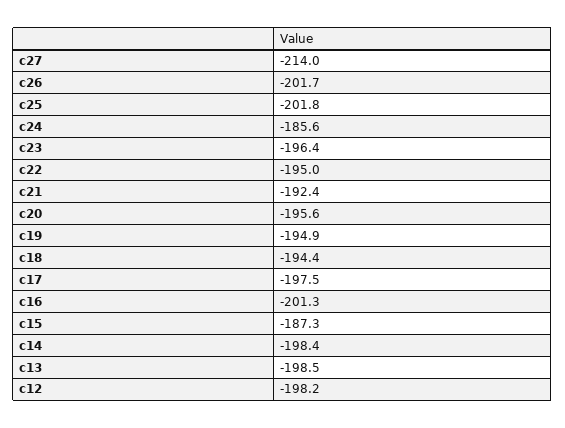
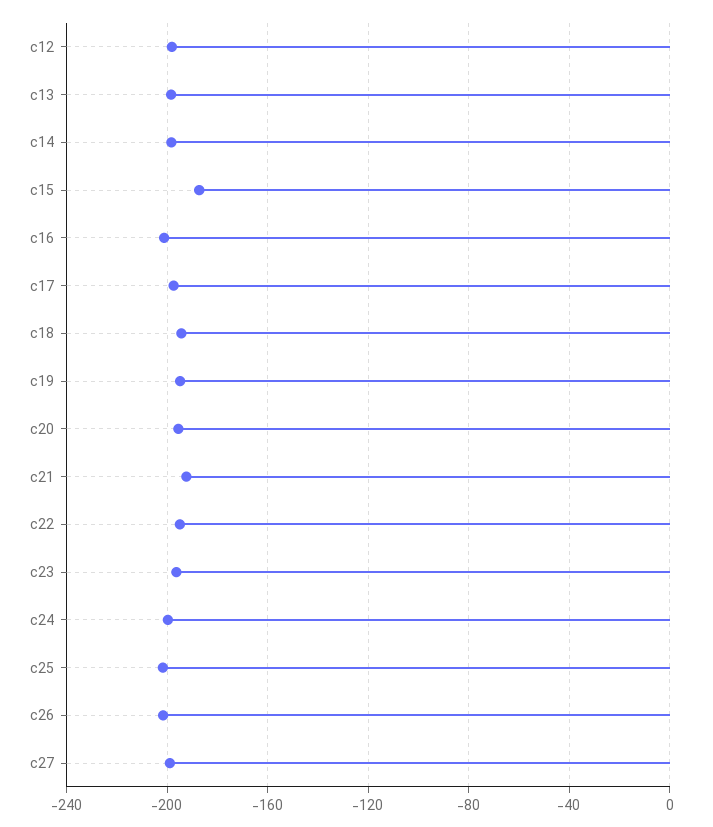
  {
-   "c27": -214,
+   "c27": -200,
    "c26": -201.7,
    "c25": -201.8,
-   "c24": -185.6,
+   "c24": -200,
    "c23": -196.4,
    "c22": -195,
    "c21": -192.4,
    "c20": -195.6,
    "c19": -194.9,
    "c18": -194.4,
    "c17": -197.5,
    "c16": -201.3,
    "c15": -187.3,
    "c14": -198.4,
    "c13": -198.5,
    "c12": -198.2
  }

